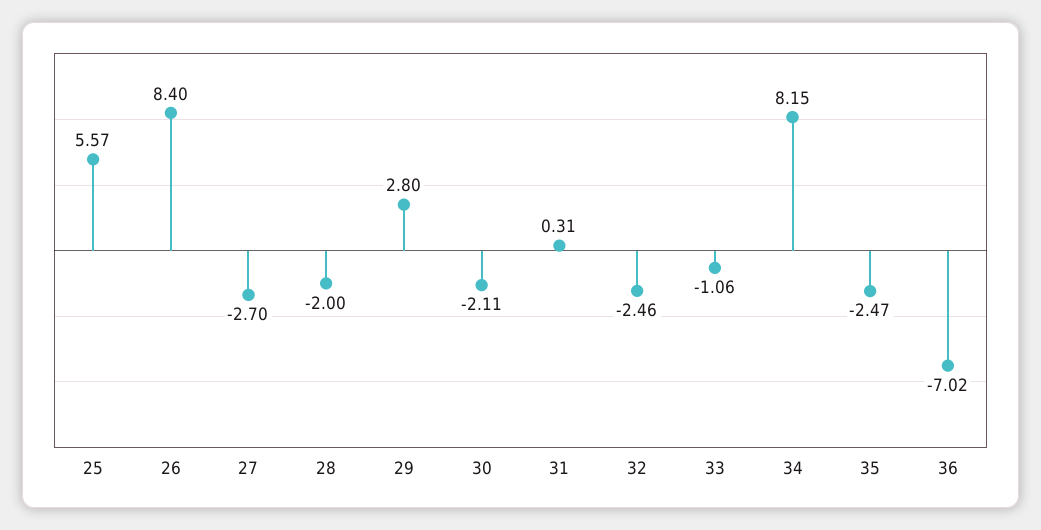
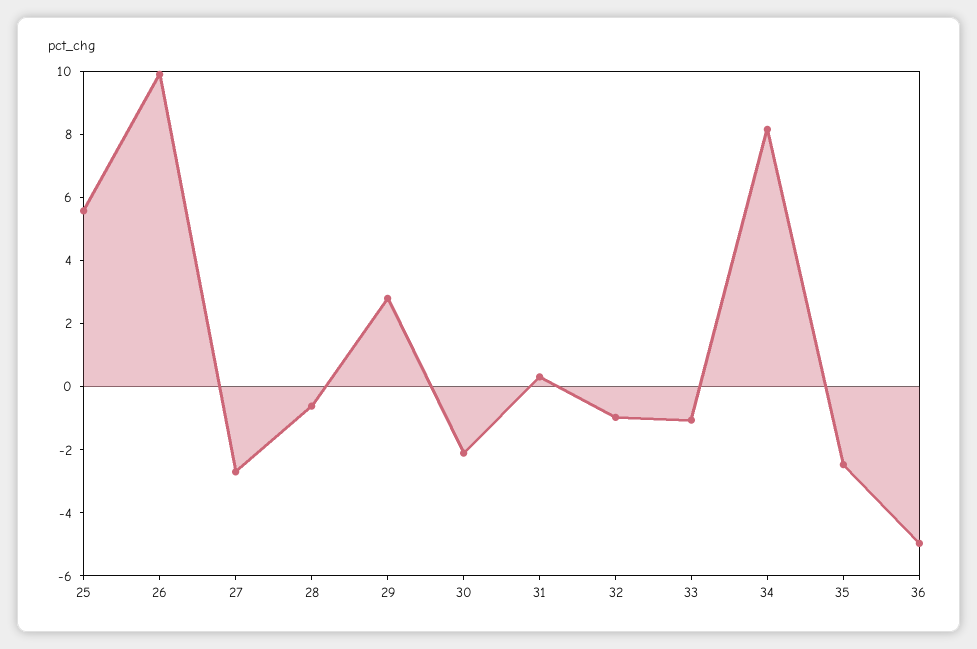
  {
    "25": 5.57,
-   "26": 8.4,
+   "26": 10,
    "27": -2.7,
-   "28": -2,
+   "28": -0.5,
    "29": 2.8,
    "30": -2.11,
    "31": 0.31,
-   "32": -2.46,
+   "32": -1,
    "33": -1.06,
    "34": 8.15,
    "35": -2.47,
-   "36": -7.02
+   "36": -5
  }

